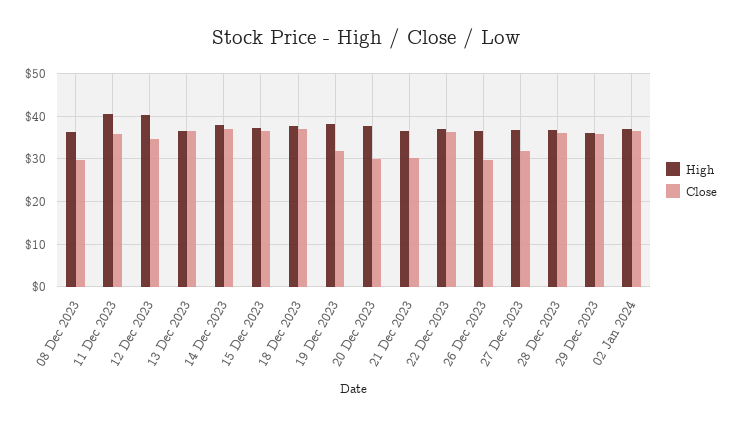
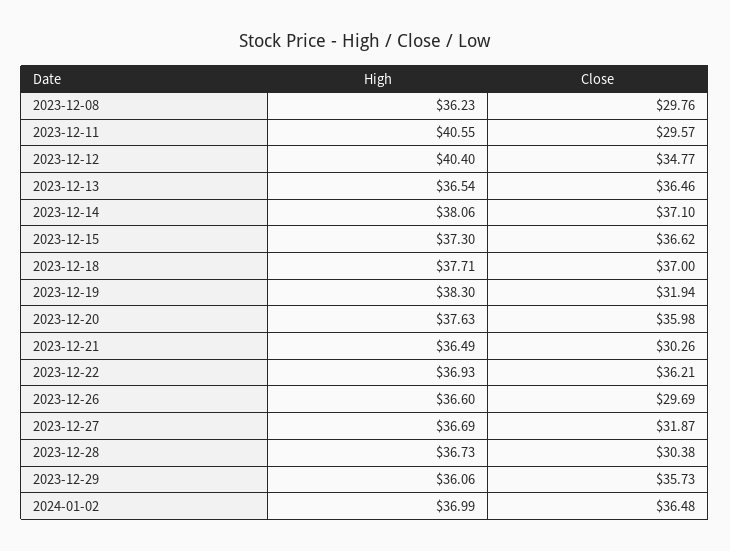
  {
    "High": {
      "08 Dec 2023": 36.23,
      "11 Dec 2023": 40.55,
      "12 Dec 2023": 40.4,
      "13 Dec 2023": 36.54,
      "14 Dec 2023": 38.06,
      "15 Dec 2023": 37.3,
      "18 Dec 2023": 37.71,
      "19 Dec 2023": 38.3,
      "20 Dec 2023": 37.63,
      "21 Dec 2023": 36.49,
      "22 Dec 2023": 36.93,
      "26 Dec 2023": 36.6,
      "27 Dec 2023": 36.69,
      "28 Dec 2023": 36.73,
      "29 Dec 2023": 36.06,
      "02 Jan 2024": 36.99
    },
    "Close": {
      "08 Dec 2023": 29.76,
-     "11 Dec 2023": 36,
+     "11 Dec 2023": 29.57,
      "12 Dec 2023": 34.77,
      "13 Dec 2023": 36.46,
      "14 Dec 2023": 37.1,
      "15 Dec 2023": 36.62,
      "18 Dec 2023": 37,
      "19 Dec 2023": 31.94,
-     "20 Dec 2023": 30,
+     "20 Dec 2023": 35.98,
      "21 Dec 2023": 30.26,
      "22 Dec 2023": 36.21,
      "26 Dec 2023": 29.69,
      "27 Dec 2023": 31.87,
-     "28 Dec 2023": 36,
+     "28 Dec 2023": 30.38,
      "29 Dec 2023": 35.73,
      "02 Jan 2024": 36.48
    }
  }

